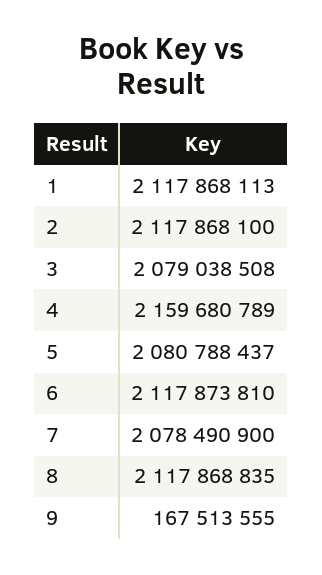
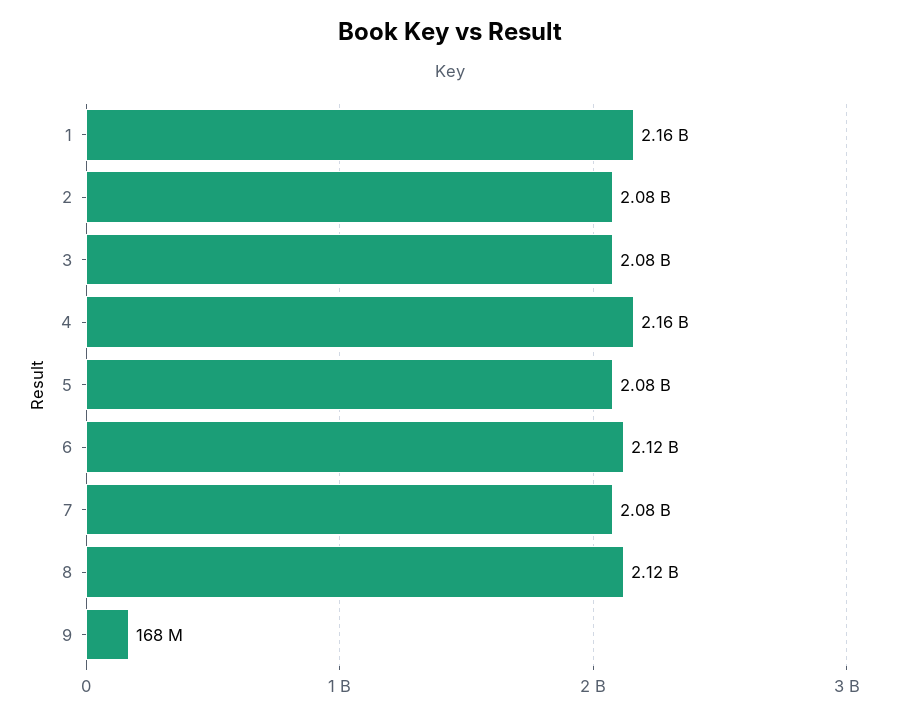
  {
-   "1": 2117868113,
+   "1": 2160000000,
-   "2": 2117868100,
+   "2": 2080000000,
    "3": 2079038508,
    "4": 2159680789,
    "5": 2080788437,
    "6": 2117873810,
    "7": 2078490900,
    "8": 2117868835,
    "9": 167513555
  }

